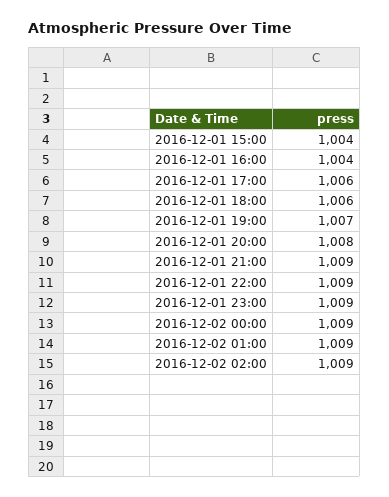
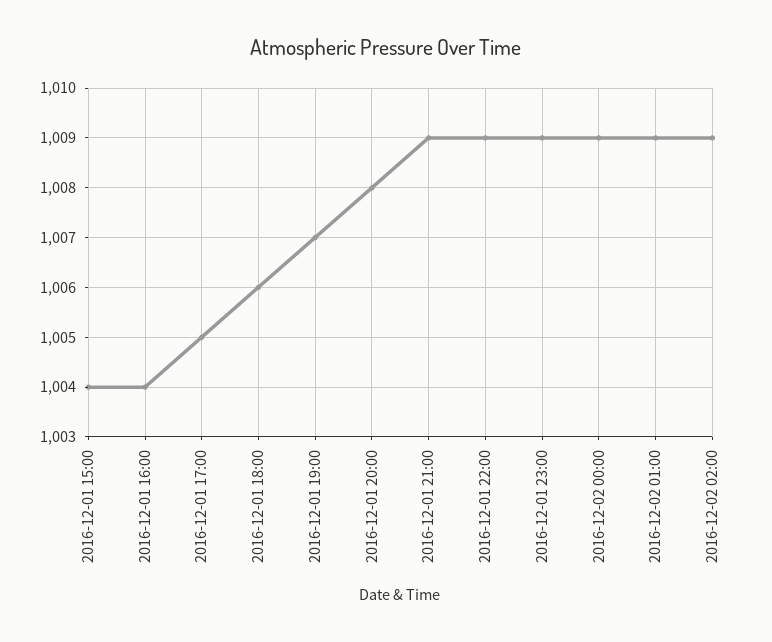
  {
    "2016-12-01 15:00": 1004,
    "2016-12-01 16:00": 1004,
-   "2016-12-01 17:00": 1006,
+   "2016-12-01 17:00": 1005,
    "2016-12-01 18:00": 1006,
    "2016-12-01 19:00": 1007,
    "2016-12-01 20:00": 1008,
    "2016-12-01 21:00": 1009,
    "2016-12-01 22:00": 1009,
    "2016-12-01 23:00": 1009,
    "2016-12-02 00:00": 1009,
    "2016-12-02 01:00": 1009,
    "2016-12-02 02:00": 1009
  }

